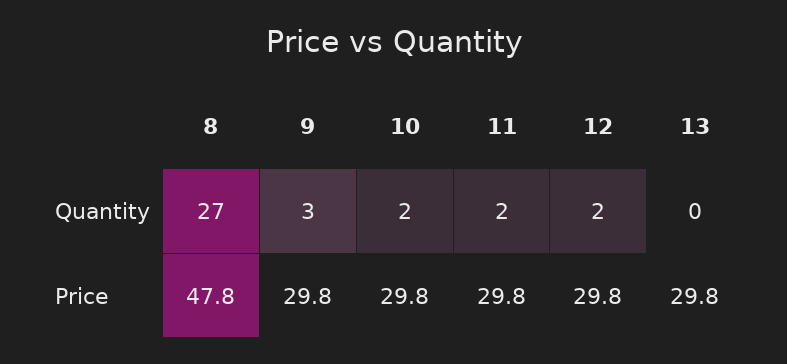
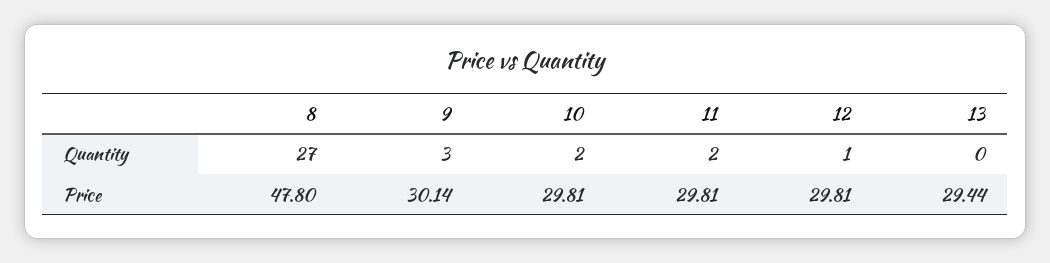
  {
    "8": {
      "Quantity": 27,
      "Price": 47.8
    },
    "9": {
      "Quantity": 3,
-     "Price": 29.8
+     "Price": 30.14
    },
    "10": {
      "Quantity": 2,
      "Price": 29.81
    },
    "11": {
      "Quantity": 2,
      "Price": 29.81
    },
    "12": {
-     "Quantity": 2,
+     "Quantity": 1,
      "Price": 29.81
    },
    "13": {
      "Quantity": 0,
-     "Price": 29.8
+     "Price": 29.44
    }
  }

